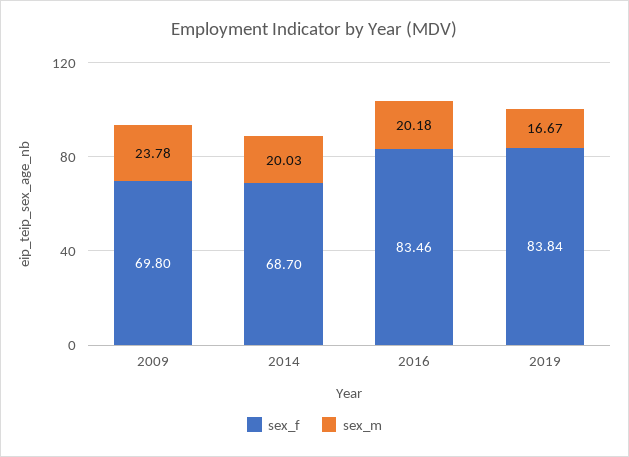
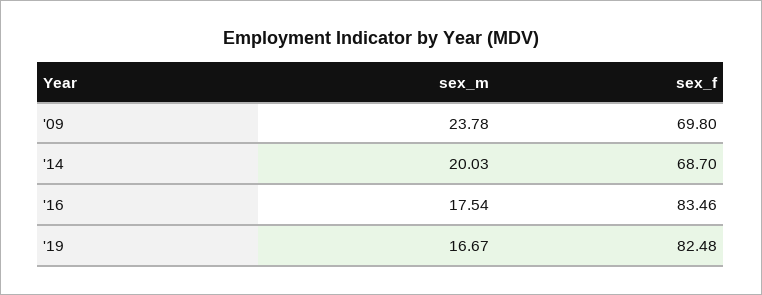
  {
    "sex_f": {
      "2009": 69.8,
      "2014": 68.7,
      "2016": 83.46,
-     "2019": 83.84
+     "2019": 82.48
    },
    "sex_m": {
      "2009": 23.78,
      "2014": 20.03,
-     "2016": 20.18,
+     "2016": 17.54,
      "2019": 16.67
    }
  }

